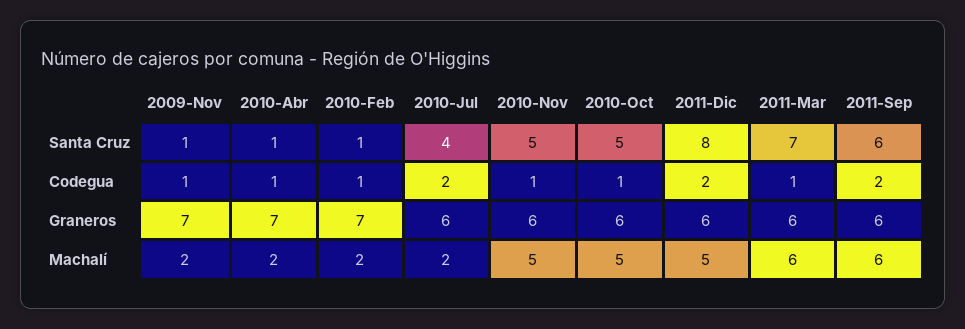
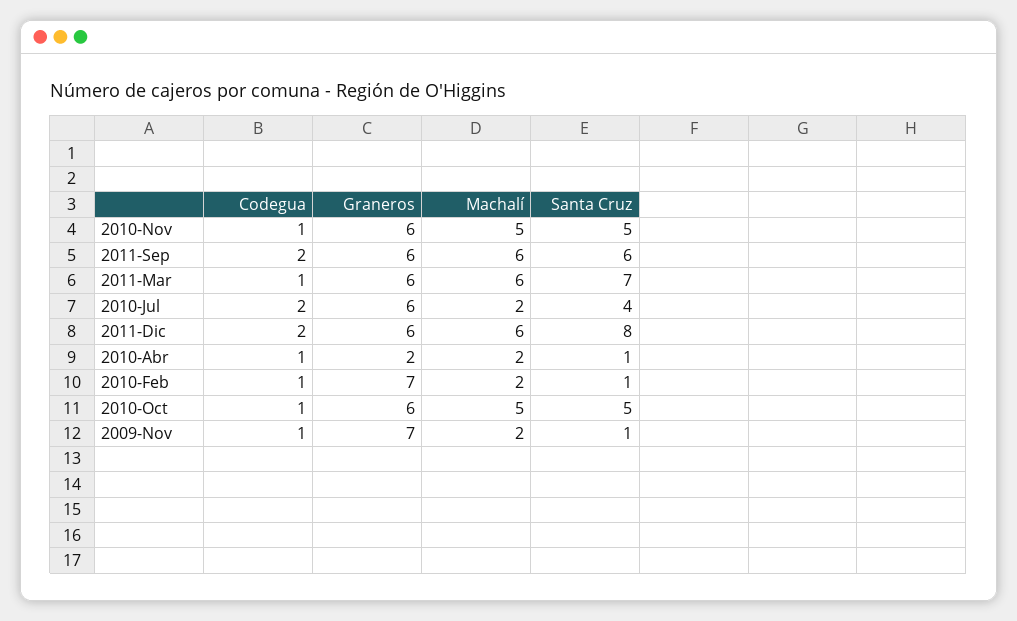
  {
    "2009-Nov": {
      "Santa Cruz": 1,
      "Codegua": 1,
      "Graneros": 7,
      "Machalí": 2
    },
    "2010-Abr": {
      "Santa Cruz": 1,
      "Codegua": 1,
-     "Graneros": 7,
+     "Graneros": 2,
      "Machalí": 2
    },
    "2010-Feb": {
      "Santa Cruz": 1,
      "Codegua": 1,
      "Graneros": 7,
      "Machalí": 2
    },
    "2010-Jul": {
      "Santa Cruz": 4,
      "Codegua": 2,
      "Graneros": 6,
      "Machalí": 2
    },
    "2010-Nov": {
      "Santa Cruz": 5,
      "Codegua": 1,
      "Graneros": 6,
      "Machalí": 5
    },
    "2010-Oct": {
      "Santa Cruz": 5,
      "Codegua": 1,
      "Graneros": 6,
      "Machalí": 5
    },
    "2011-Dic": {
      "Santa Cruz": 8,
      "Codegua": 2,
      "Graneros": 6,
-     "Machalí": 5
+     "Machalí": 6
    },
    "2011-Mar": {
      "Santa Cruz": 7,
      "Codegua": 1,
      "Graneros": 6,
      "Machalí": 6
    },
    "2011-Sep": {
      "Santa Cruz": 6,
      "Codegua": 2,
      "Graneros": 6,
      "Machalí": 6
    }
  }

